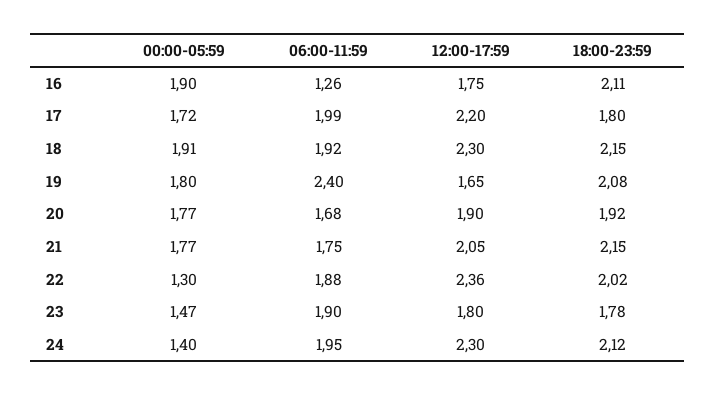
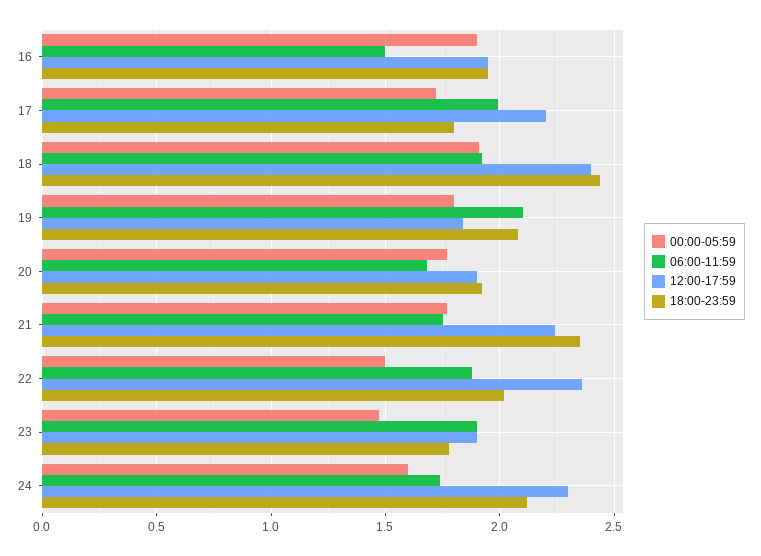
  {
    "00:00-05:59": {
      "16": 1.9,
      "17": 1.72,
      "18": 1.91,
      "19": 1.8,
      "20": 1.77,
      "21": 1.77,
-     "22": 1.3,
+     "22": 1.5,
      "23": 1.47,
-     "24": 1.4
+     "24": 1.6
    },
    "06:00-11:59": {
-     "16": 1.26,
+     "16": 1.5,
      "17": 1.99,
      "18": 1.92,
-     "19": 2.4,
+     "19": 2.1,
      "20": 1.68,
      "21": 1.75,
      "22": 1.88,
      "23": 1.9,
-     "24": 1.95
+     "24": 1.75
    },
    "12:00-17:59": {
-     "16": 1.75,
+     "16": 1.95,
      "17": 2.2,
-     "18": 2.3,
+     "18": 2.4,
-     "19": 1.65,
+     "19": 1.85,
      "20": 1.9,
-     "21": 2.05,
+     "21": 2.25,
      "22": 2.36,
-     "23": 1.8,
+     "23": 1.9,
      "24": 2.3
    },
    "18:00-23:59": {
-     "16": 2.11,
+     "16": 1.95,
      "17": 1.8,
-     "18": 2.15,
+     "18": 2.45,
      "19": 2.08,
      "20": 1.92,
-     "21": 2.15,
+     "21": 2.35,
      "22": 2.02,
      "23": 1.78,
      "24": 2.12
    }
  }

